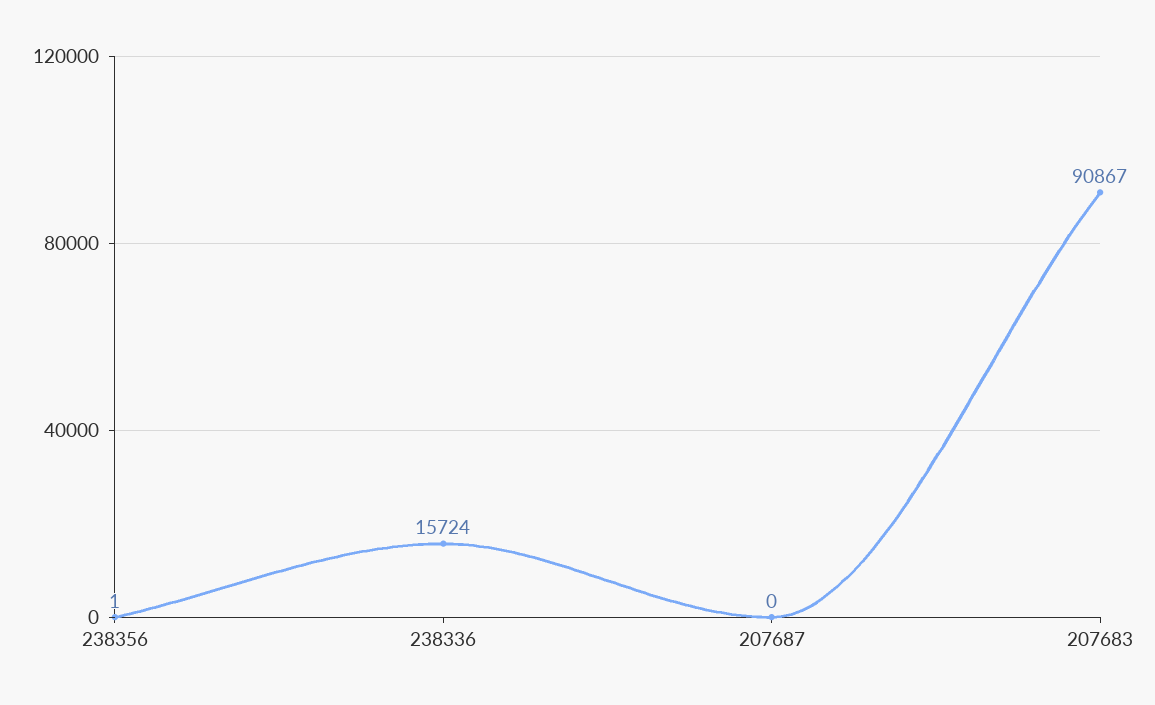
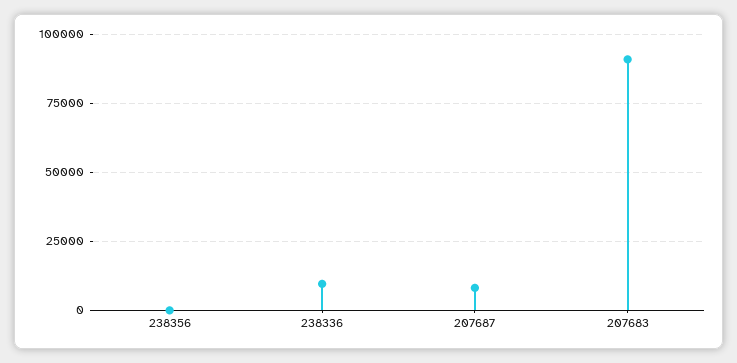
  {
    "238356": 1,
-   "238336": 15724,
+   "238336": 10000,
-   "207687": 0,
+   "207687": 7500,
    "207683": 90867
  }

